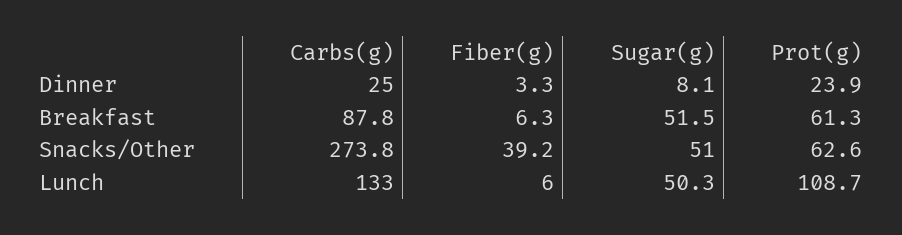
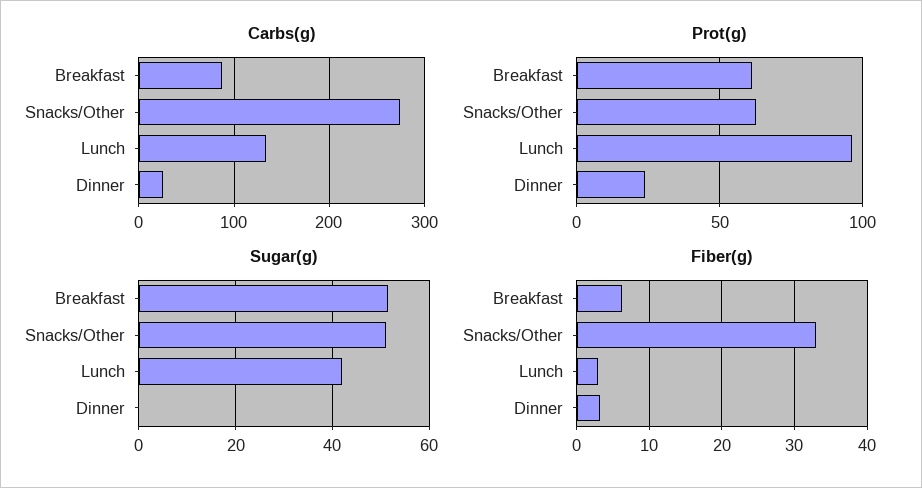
  {
    "Carbs(g)": {
      "Dinner": 25,
      "Breakfast": 87.8,
      "Snacks/Other": 273.8,
      "Lunch": 133
    },
    "Fiber(g)": {
      "Dinner": 3.3,
      "Breakfast": 6.3,
-     "Snacks/Other": 39.2,
+     "Snacks/Other": 33,
-     "Lunch": 6
+     "Lunch": 3
    },
    "Sugar(g)": {
-     "Dinner": 8.1,
+     "Dinner": 0,
      "Breakfast": 51.5,
      "Snacks/Other": 51,
-     "Lunch": 50.3
+     "Lunch": 42
    },
    "Prot(g)": {
      "Dinner": 23.9,
      "Breakfast": 61.3,
      "Snacks/Other": 62.6,
-     "Lunch": 108.7
+     "Lunch": 95
    }
  }

